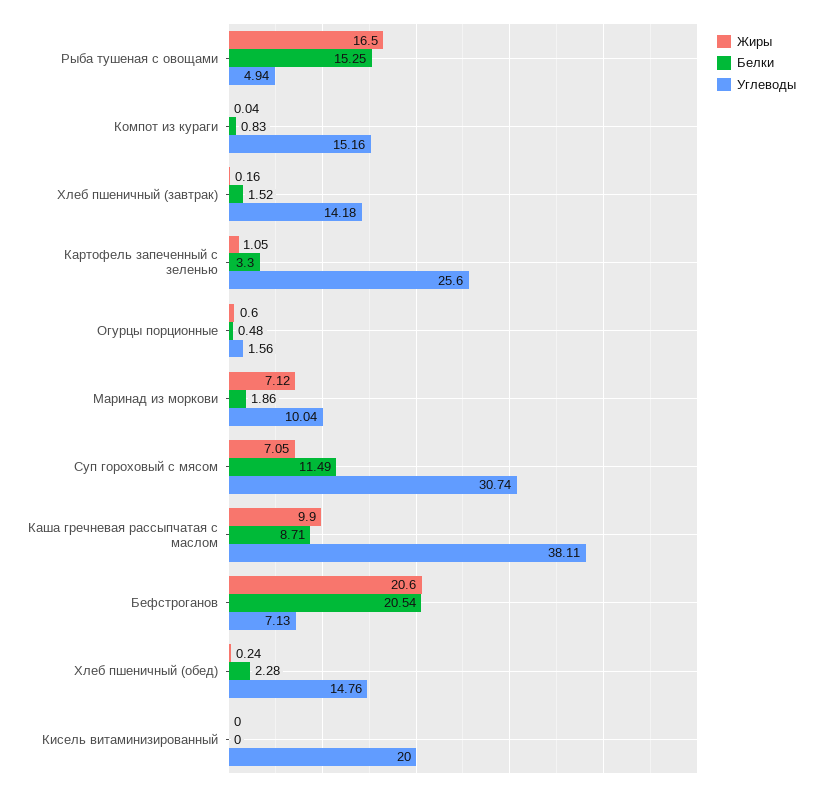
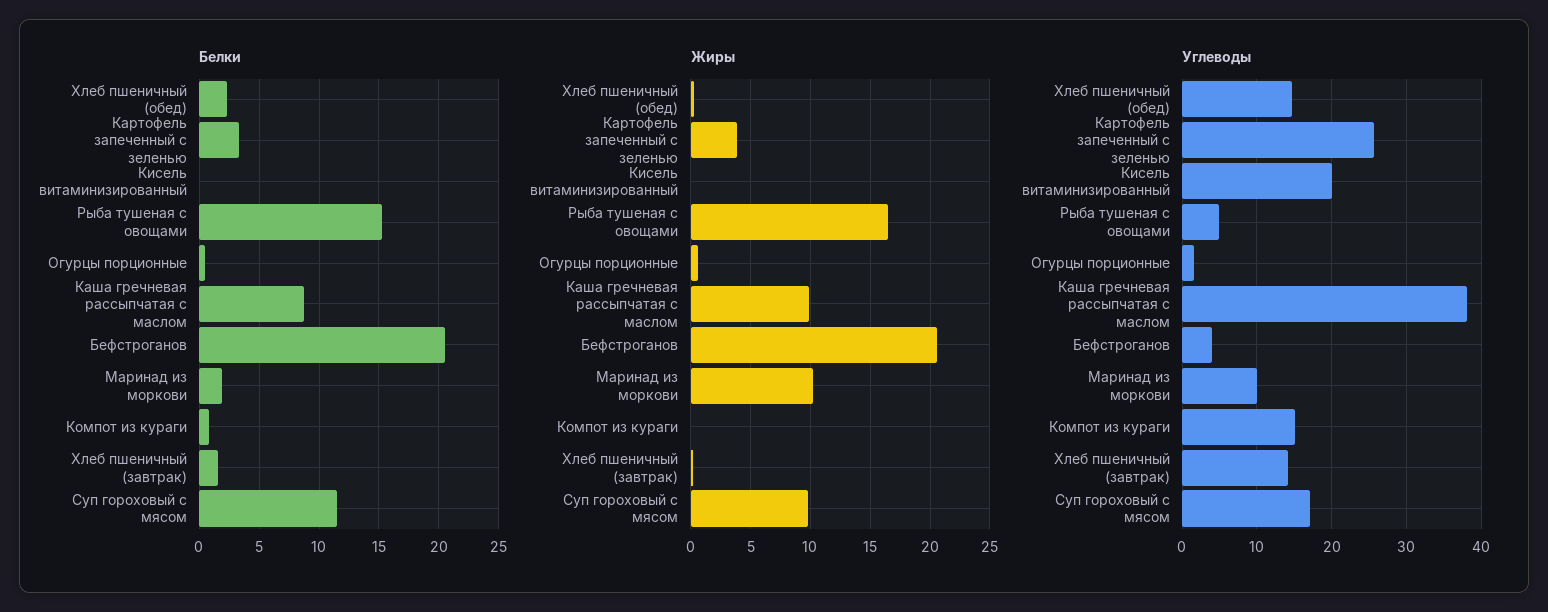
  {
    "Жиры": {
      "Рыба тушеная с овощами": 16.5,
      "Компот из кураги": 0.04,
      "Хлеб пшеничный (завтрак)": 0.16,
-     "Картофель запеченный с зеленью": 1.05,
+     "Картофель запеченный с зеленью": 4,
      "Огурцы порционные": 0.6,
-     "Маринад из моркови": 7.12,
+     "Маринад из моркови": 10,
-     "Суп гороховый с мясом": 7.05,
+     "Суп гороховый с мясом": 10,
      "Каша гречневая рассыпчатая с маслом": 9.9,
      "Бефстроганов": 20.6,
      "Хлеб пшеничный (обед)": 0.24,
      "Кисель витаминизированный": 0
    },
    "Белки": {
      "Рыба тушеная с овощами": 15.25,
      "Компот из кураги": 0.83,
      "Хлеб пшеничный (завтрак)": 1.52,
      "Картофель запеченный с зеленью": 3.3,
      "Огурцы порционные": 0.48,
      "Маринад из моркови": 1.86,
      "Суп гороховый с мясом": 11.49,
      "Каша гречневая рассыпчатая с маслом": 8.71,
      "Бефстроганов": 20.54,
      "Хлеб пшеничный (обед)": 2.28,
      "Кисель витаминизированный": 0
    },
    "Углеводы": {
      "Рыба тушеная с овощами": 4.94,
      "Компот из кураги": 15.16,
      "Хлеб пшеничный (завтрак)": 14.18,
      "Картофель запеченный с зеленью": 25.6,
      "Огурцы порционные": 1.56,
      "Маринад из моркови": 10.04,
-     "Суп гороховый с мясом": 30.74,
+     "Суп гороховый с мясом": 17,
      "Каша гречневая рассыпчатая с маслом": 38.11,
-     "Бефстроганов": 7.13,
+     "Бефстроганов": 4,
      "Хлеб пшеничный (обед)": 14.76,
      "Кисель витаминизированный": 20
    }
  }

